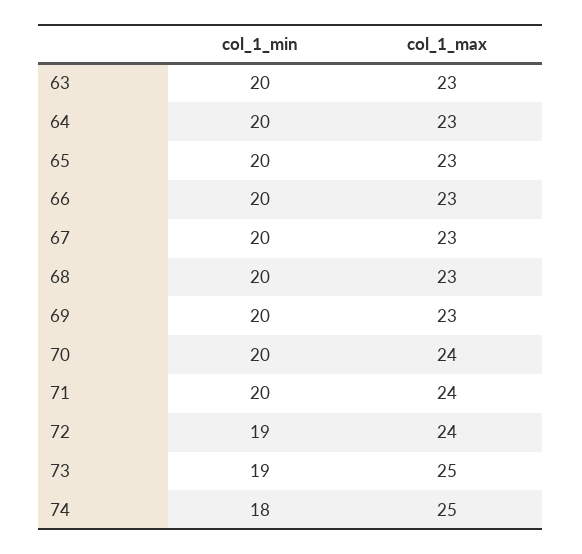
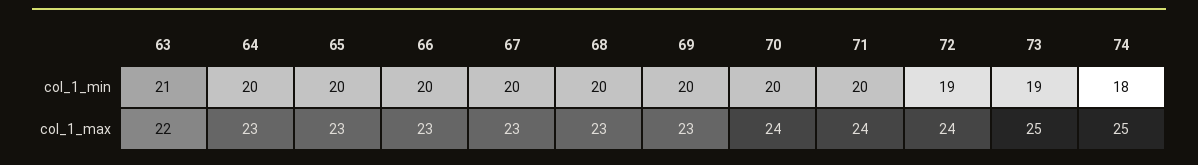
  {
    "col_1_min": {
-     "63": 20,
+     "63": 21,
      "64": 20,
      "65": 20,
      "66": 20,
      "67": 20,
      "68": 20,
      "69": 20,
      "70": 20,
      "71": 20,
      "72": 19,
      "73": 19,
      "74": 18
    },
    "col_1_max": {
-     "63": 23,
+     "63": 22,
      "64": 23,
      "65": 23,
      "66": 23,
      "67": 23,
      "68": 23,
      "69": 23,
      "70": 24,
      "71": 24,
      "72": 24,
      "73": 25,
      "74": 25
    }
  }

